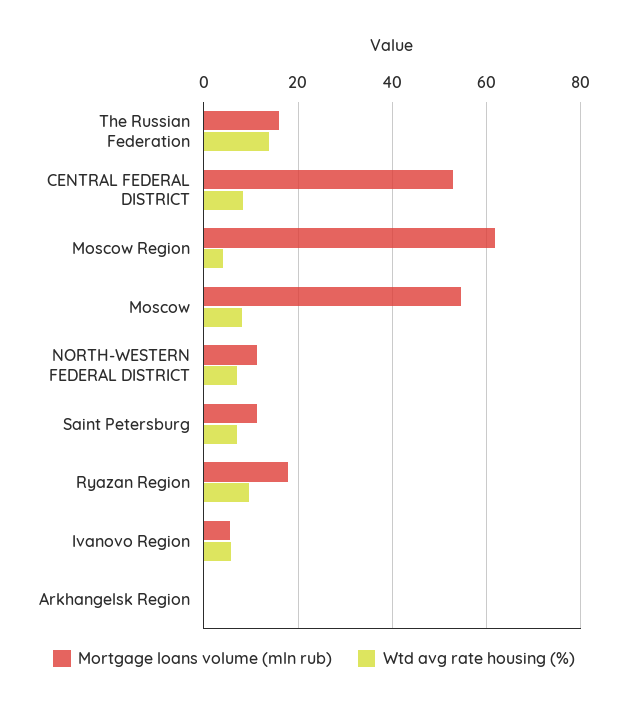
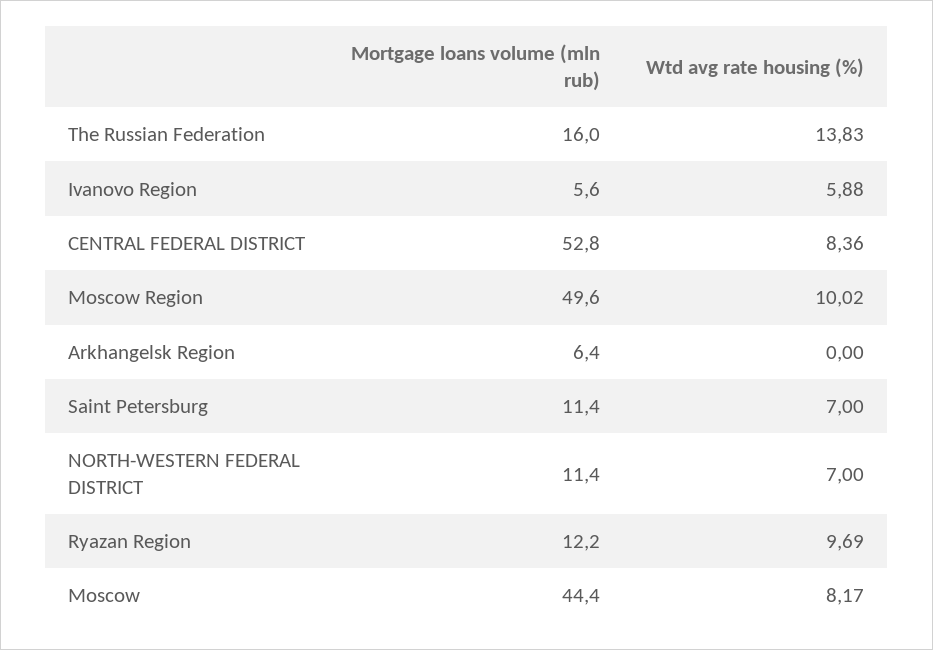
  {
    "Mortgage loans volume (mln rub)": {
      "The Russian Federation": 16,
      "CENTRAL FEDERAL DISTRICT": 52.8,
-     "Moscow Region": 62,
+     "Moscow Region": 49.6,
-     "Moscow": 54,
+     "Moscow": 44.4,
      "NORTH-WESTERN FEDERAL DISTRICT": 11.4,
      "Saint Petersburg": 11.4,
-     "Ryazan Region": 18,
+     "Ryazan Region": 12.2,
      "Ivanovo Region": 5.6,
-     "Arkhangelsk Region": 0
+     "Arkhangelsk Region": 6.4
    },
    "Wtd avg rate housing (%)": {
      "The Russian Federation": 13.83,
      "CENTRAL FEDERAL DISTRICT": 8.36,
-     "Moscow Region": 4,
+     "Moscow Region": 10.02,
      "Moscow": 8.17,
      "NORTH-WESTERN FEDERAL DISTRICT": 7,
      "Saint Petersburg": 7,
      "Ryazan Region": 9.69,
      "Ivanovo Region": 5.88,
      "Arkhangelsk Region": 0
    }
  }

